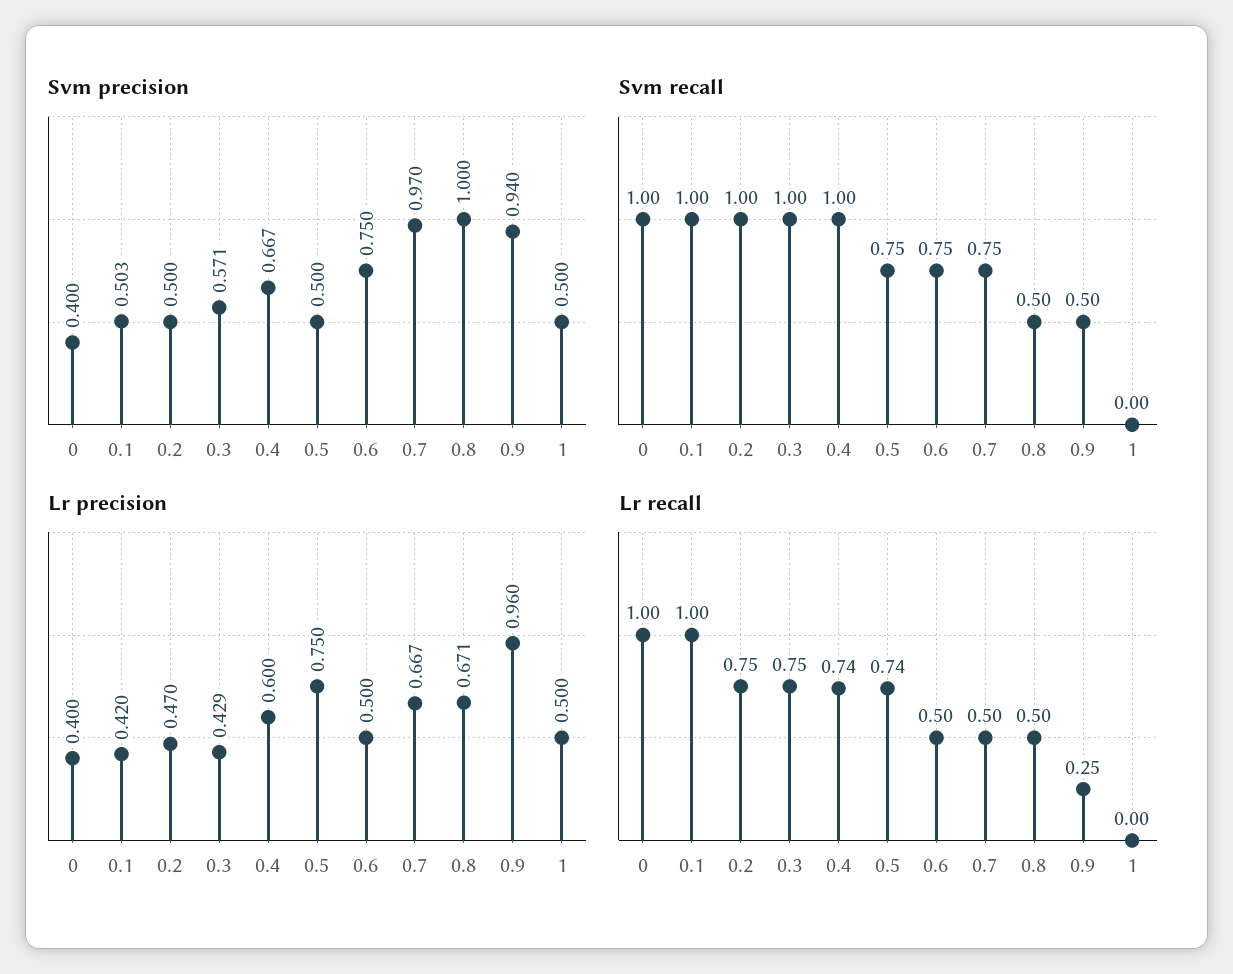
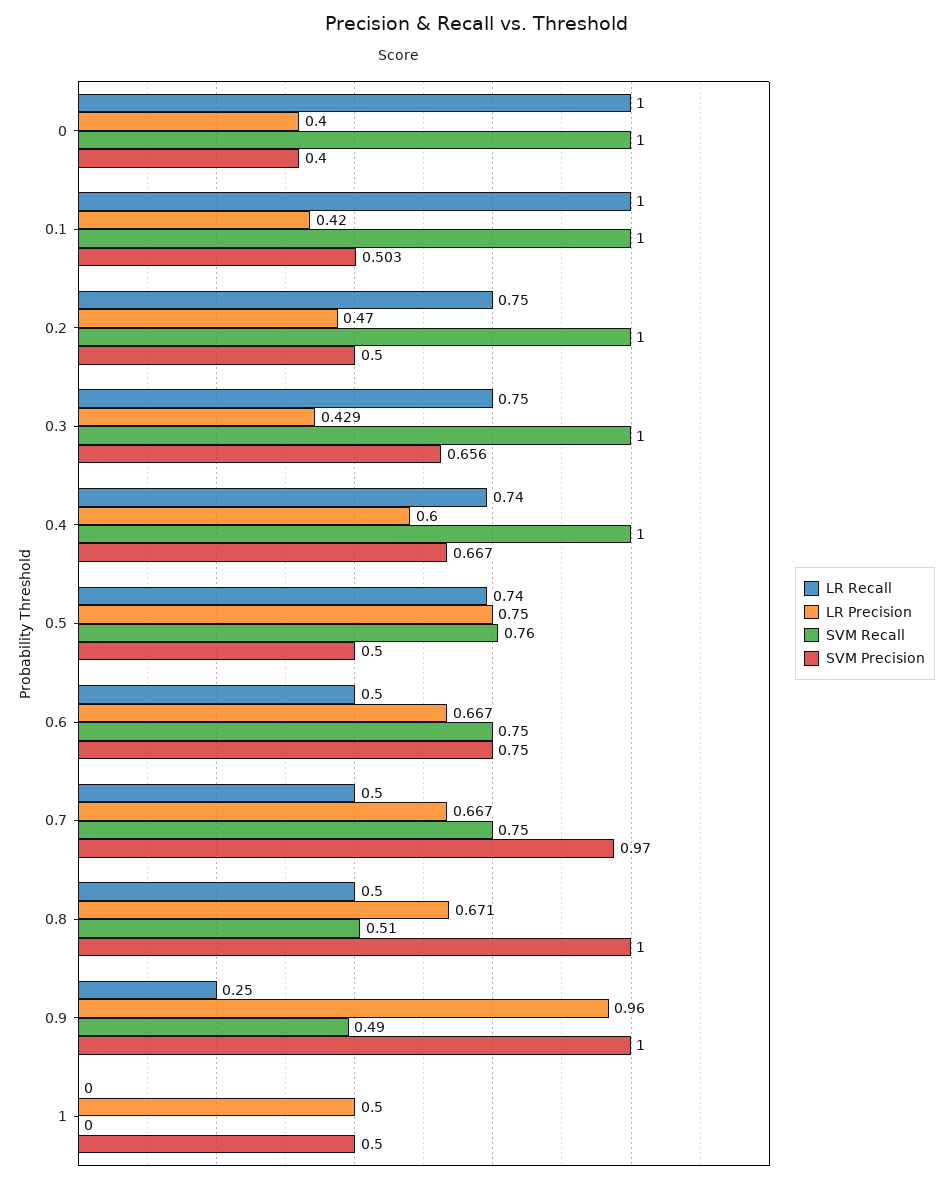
  {
    "Svm precision": {
      "0": 0.4,
      "0.1": 0.503,
      "0.2": 0.5,
-     "0.3": 0.571,
+     "0.3": 0.656,
      "0.4": 0.667,
      "0.5": 0.5,
      "0.6": 0.75,
      "0.7": 0.97,
      "0.8": 1,
-     "0.9": 0.94,
+     "0.9": 1,
      "1": 0.5
    },
    "Svm recall": {
      "0": 1,
      "0.1": 1,
      "0.2": 1,
      "0.3": 1,
      "0.4": 1,
-     "0.5": 0.75,
+     "0.5": 0.76,
      "0.6": 0.75,
      "0.7": 0.75,
-     "0.8": 0.5,
+     "0.8": 0.51,
-     "0.9": 0.5,
+     "0.9": 0.49,
      "1": 0
    },
    "Lr precision": {
      "0": 0.4,
      "0.1": 0.42,
      "0.2": 0.47,
      "0.3": 0.429,
      "0.4": 0.6,
      "0.5": 0.75,
-     "0.6": 0.5,
+     "0.6": 0.667,
      "0.7": 0.667,
      "0.8": 0.671,
      "0.9": 0.96,
      "1": 0.5
    },
    "Lr recall": {
      "0": 1,
      "0.1": 1,
      "0.2": 0.75,
      "0.3": 0.75,
      "0.4": 0.74,
      "0.5": 0.74,
      "0.6": 0.5,
      "0.7": 0.5,
      "0.8": 0.5,
      "0.9": 0.25,
      "1": 0
    }
  }

